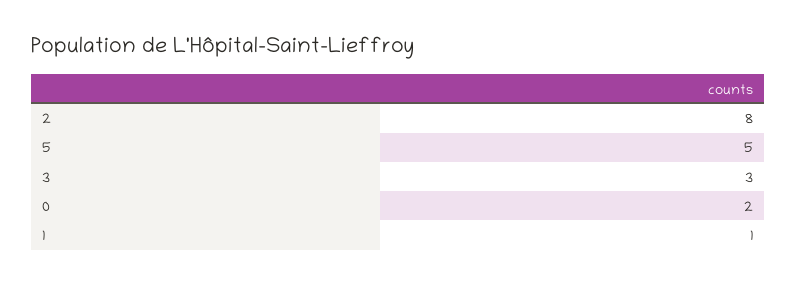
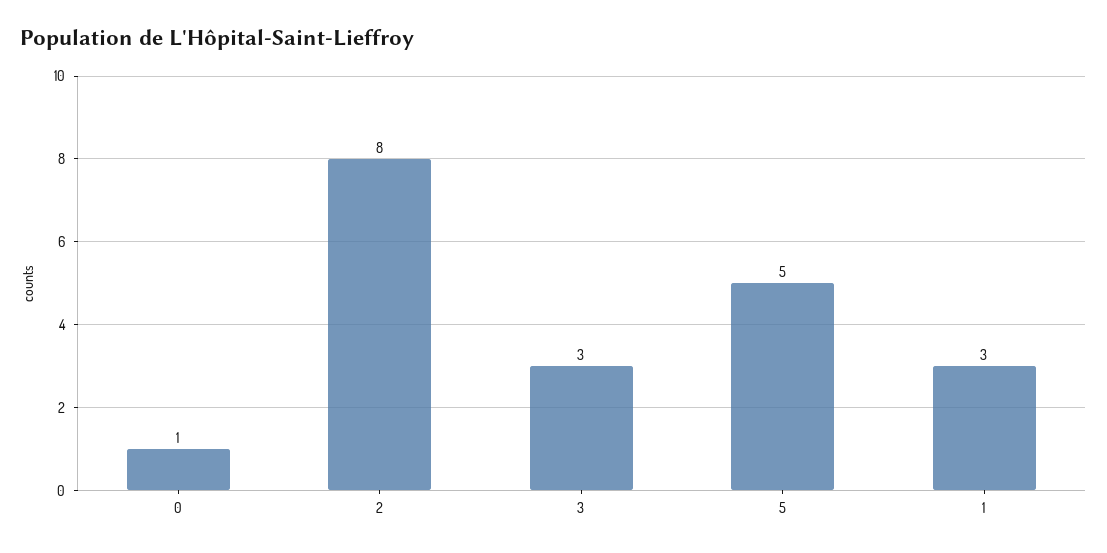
  {
    "2": 8,
    "5": 5,
    "3": 3,
-   "0": 2,
+   "0": 1,
-   "1": 1
+   "1": 3
  }

